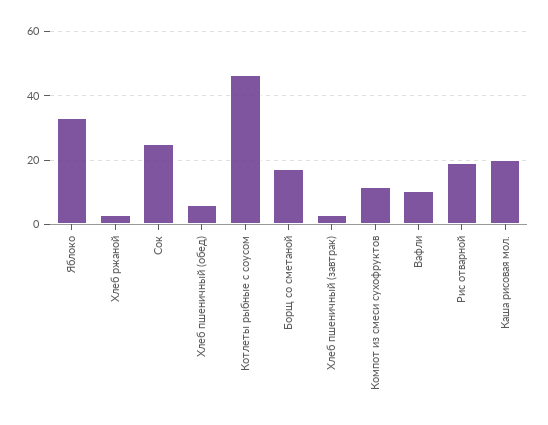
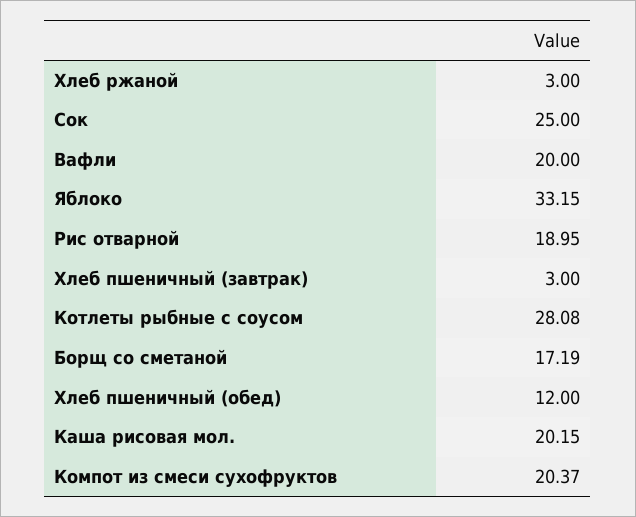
  {
    "Яблоко": 33.15,
    "Хлеб ржаной": 3,
    "Сок": 25,
-   "Хлеб пшеничный (обед)": 6,
+   "Хлеб пшеничный (обед)": 12,
-   "Котлеты рыбные с соусом": 46,
+   "Котлеты рыбные с соусом": 28.08,
    "Борщ со сметаной": 17.19,
    "Хлеб пшеничный (завтрак)": 3,
-   "Компот из смеси сухофруктов": 12,
+   "Компот из смеси сухофруктов": 20.37,
-   "Вафли": 10,
+   "Вафли": 20,
    "Рис отварной": 18.95,
    "Каша рисовая мол.": 20.15
  }

